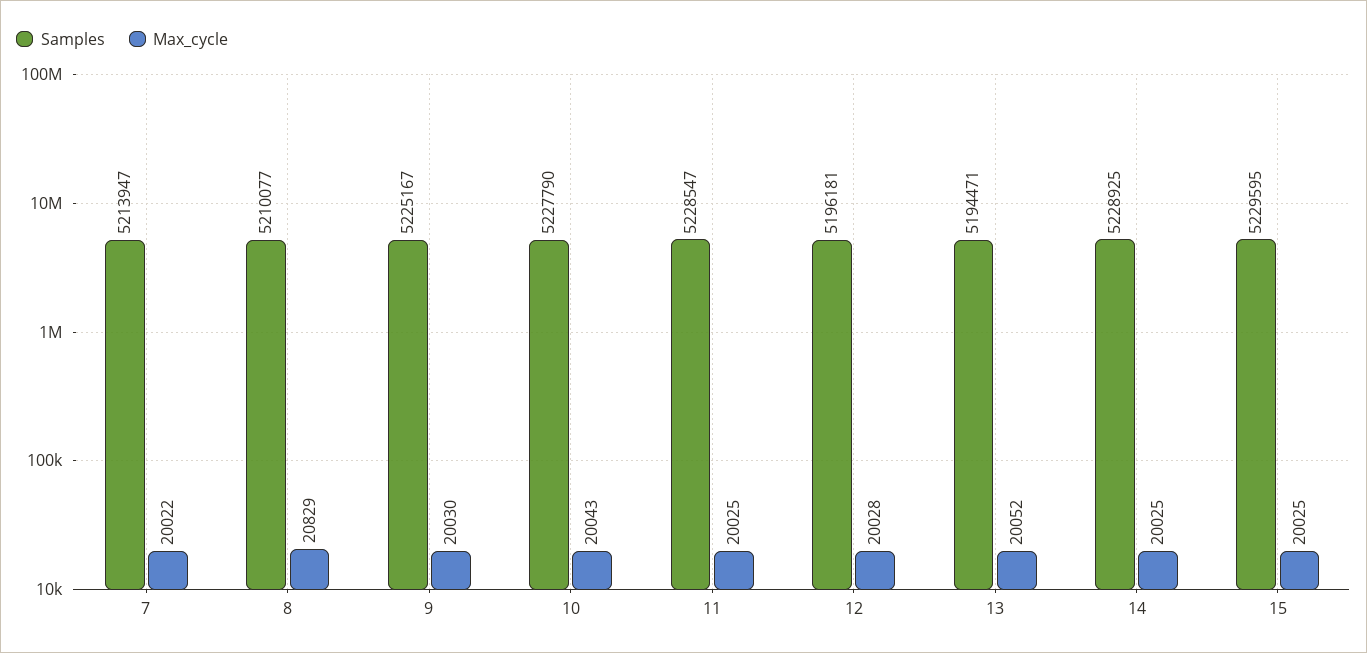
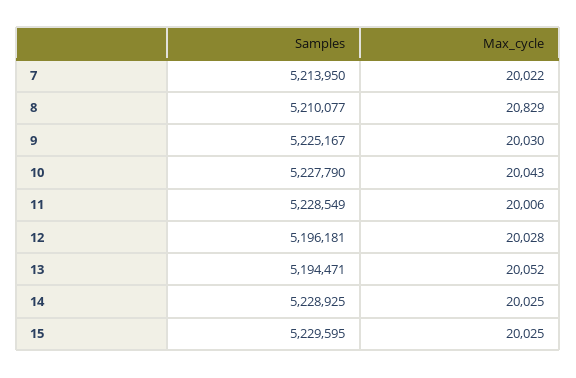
  {
    "Samples": {
-     "7": 5213947,
+     "7": 5213950,
      "8": 5210077,
      "9": 5225167,
      "10": 5227790,
-     "11": 5228547,
+     "11": 5228549,
      "12": 5196181,
      "13": 5194471,
      "14": 5228925,
      "15": 5229595
    },
    "Max_cycle": {
      "7": 20022,
      "8": 20829,
      "9": 20030,
      "10": 20043,
-     "11": 20025,
+     "11": 20006,
      "12": 20028,
      "13": 20052,
      "14": 20025,
      "15": 20025
    }
  }

